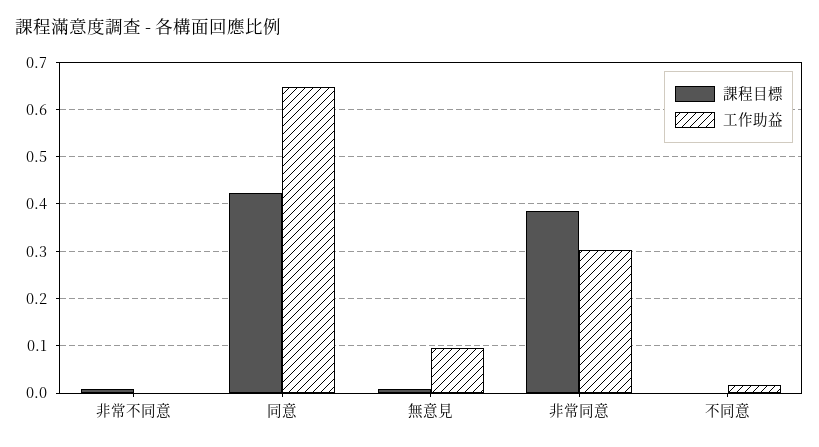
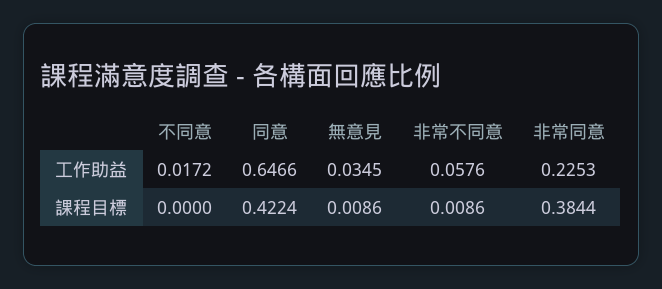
  {
    "課程目標": {
      "非常不同意": 0.0086,
      "同意": 0.4224,
      "無意見": 0.0086,
      "非常同意": 0.3844,
      "不同意": 0
    },
    "工作助益": {
-     "非常不同意": 0,
+     "非常不同意": 0.0576,
      "同意": 0.6466,
-     "無意見": 0.1,
+     "無意見": 0.0345,
-     "非常同意": 0.3,
+     "非常同意": 0.2253,
      "不同意": 0.0172
    }
  }

